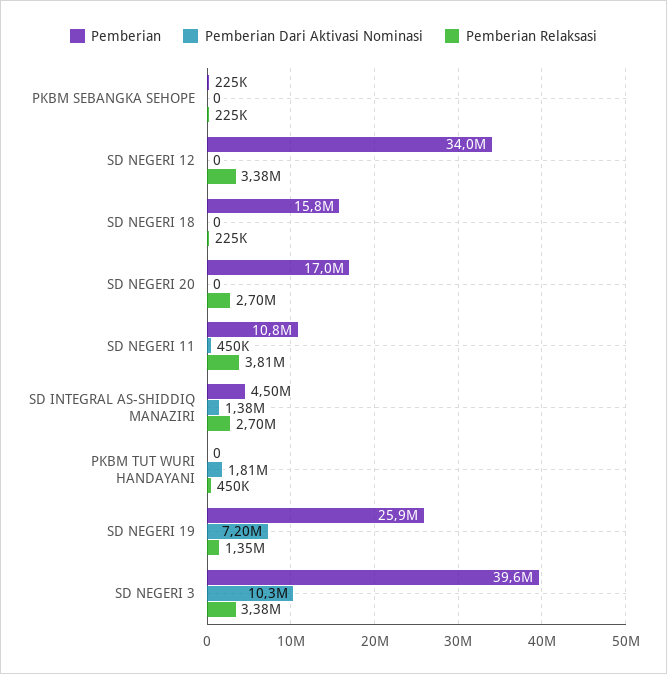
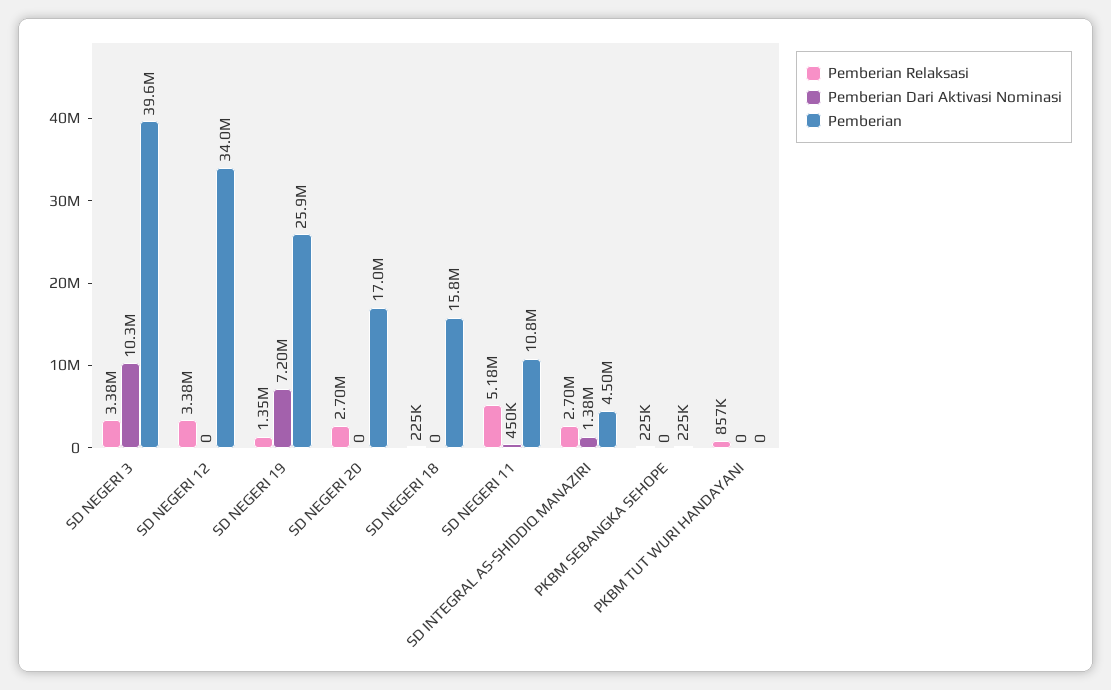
  {
    "Pemberian": {
      "PKBM SEBANGKA SEHOPE": 225000,
      "SD NEGERI 12": 34000000,
      "SD NEGERI 18": 15800000,
      "SD NEGERI 20": 17000000,
      "SD NEGERI 11": 10800000,
      "SD INTEGRAL AS-SHIDDIQ MANAZIRI": 4500000,
      "PKBM TUT WURI HANDAYANI": 0,
      "SD NEGERI 19": 25900000,
      "SD NEGERI 3": 39600000
    },
    "Pemberian Dari Aktivasi Nominasi": {
      "PKBM SEBANGKA SEHOPE": 0,
      "SD NEGERI 12": 0,
      "SD NEGERI 18": 0,
      "SD NEGERI 20": 0,
      "SD NEGERI 11": 450000,
      "SD INTEGRAL AS-SHIDDIQ MANAZIRI": 1380000,
-     "PKBM TUT WURI HANDAYANI": 1810000,
+     "PKBM TUT WURI HANDAYANI": 0,
      "SD NEGERI 19": 7200000,
      "SD NEGERI 3": 10300000
    },
    "Pemberian Relaksasi": {
      "PKBM SEBANGKA SEHOPE": 225000,
      "SD NEGERI 12": 3380000,
      "SD NEGERI 18": 225000,
      "SD NEGERI 20": 2700000,
-     "SD NEGERI 11": 3810000,
+     "SD NEGERI 11": 5180000,
      "SD INTEGRAL AS-SHIDDIQ MANAZIRI": 2700000,
-     "PKBM TUT WURI HANDAYANI": 450000,
+     "PKBM TUT WURI HANDAYANI": 857000,
      "SD NEGERI 19": 1350000,
      "SD NEGERI 3": 3380000
    }
  }

